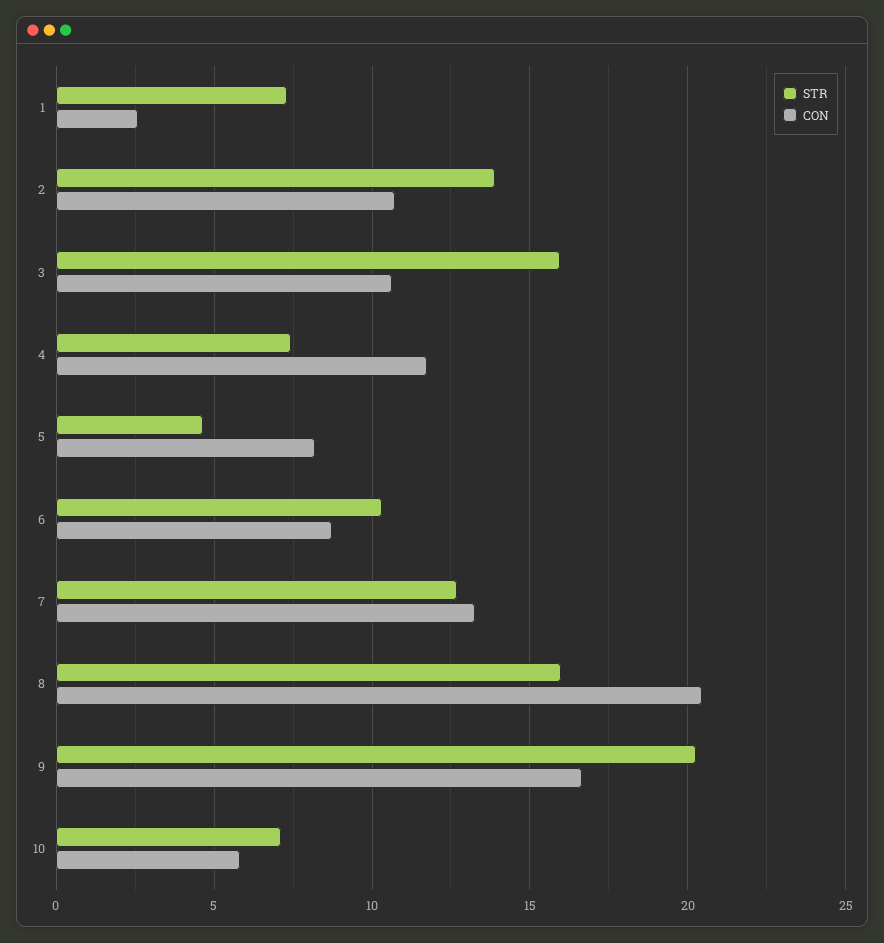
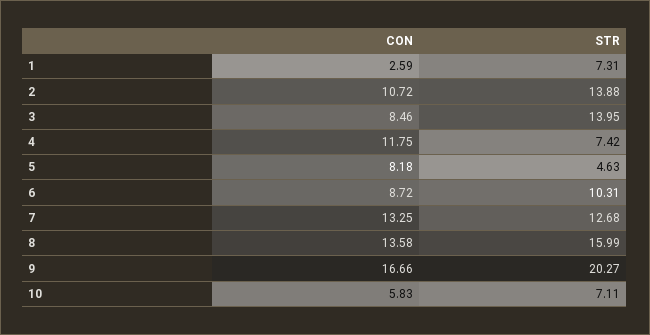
  {
    "STR": {
      "1": 7.31,
      "2": 13.88,
-     "3": 16,
+     "3": 13.95,
      "4": 7.42,
      "5": 4.63,
      "6": 10.31,
      "7": 12.68,
      "8": 15.99,
      "9": 20.27,
      "10": 7.11
    },
    "CON": {
      "1": 2.59,
      "2": 10.72,
-     "3": 10.5,
+     "3": 8.46,
      "4": 11.75,
      "5": 8.18,
      "6": 8.72,
      "7": 13.25,
-     "8": 20.5,
+     "8": 13.58,
      "9": 16.66,
      "10": 5.83
    }
  }

